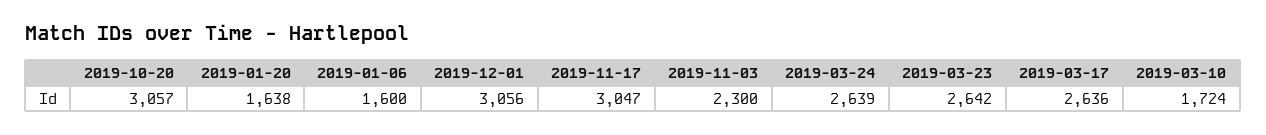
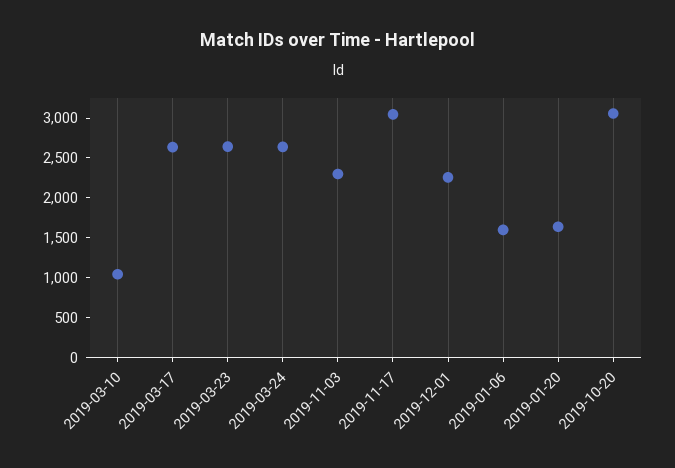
  {
    "2019-10-20": 3057,
    "2019-01-20": 1638,
    "2019-01-06": 1600,
-   "2019-12-01": 3056,
+   "2019-12-01": 2250,
    "2019-11-17": 3047,
    "2019-11-03": 2300,
    "2019-03-24": 2639,
    "2019-03-23": 2642,
    "2019-03-17": 2636,
-   "2019-03-10": 1724
+   "2019-03-10": 1000
  }

